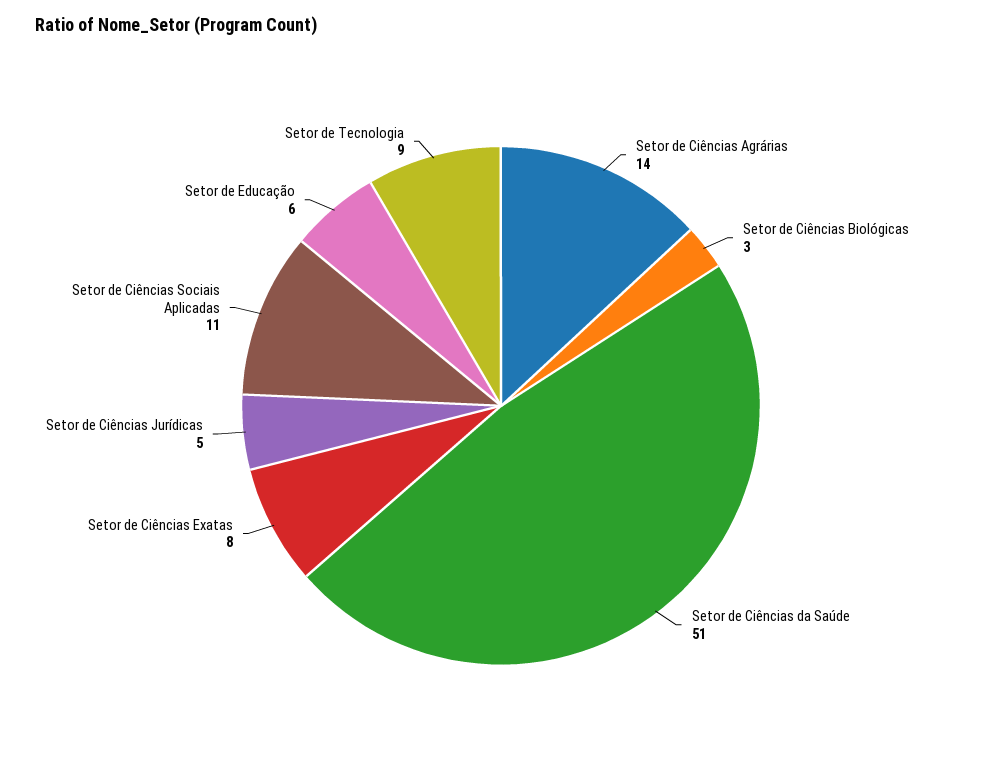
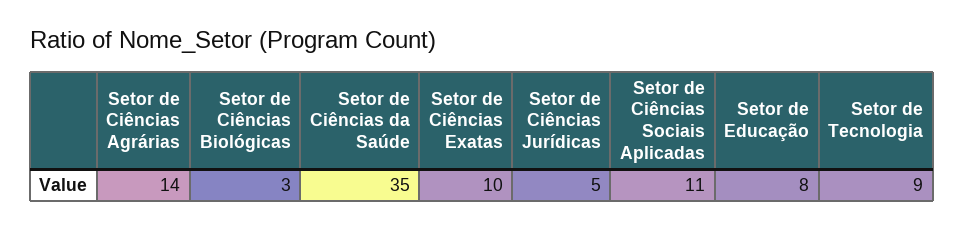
  {
    "Setor de Ciências Agrárias": 14,
    "Setor de Ciências Biológicas": 3,
-   "Setor de Ciências da Saúde": 51,
+   "Setor de Ciências da Saúde": 35,
-   "Setor de Ciências Exatas": 8,
+   "Setor de Ciências Exatas": 10,
    "Setor de Ciências Jurídicas": 5,
    "Setor de Ciências Sociais Aplicadas": 11,
-   "Setor de Educação": 6,
+   "Setor de Educação": 8,
    "Setor de Tecnologia": 9
  }

